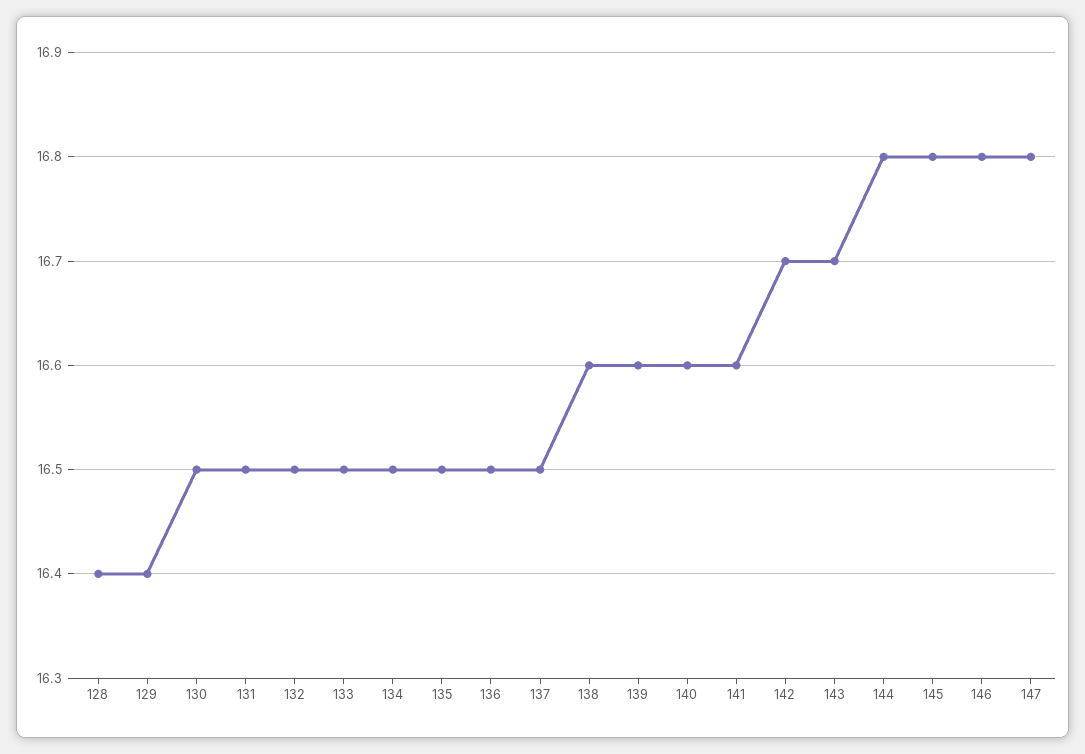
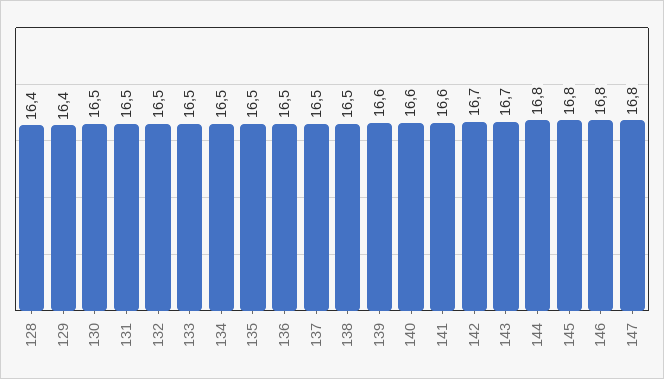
  {
    "128": 16.4,
    "129": 16.4,
    "130": 16.5,
    "131": 16.5,
    "132": 16.5,
    "133": 16.5,
    "134": 16.5,
    "135": 16.5,
    "136": 16.5,
    "137": 16.5,
-   "138": 16.6,
+   "138": 16.5,
    "139": 16.6,
    "140": 16.6,
    "141": 16.6,
    "142": 16.7,
    "143": 16.7,
    "144": 16.8,
    "145": 16.8,
    "146": 16.8,
    "147": 16.8
  }

